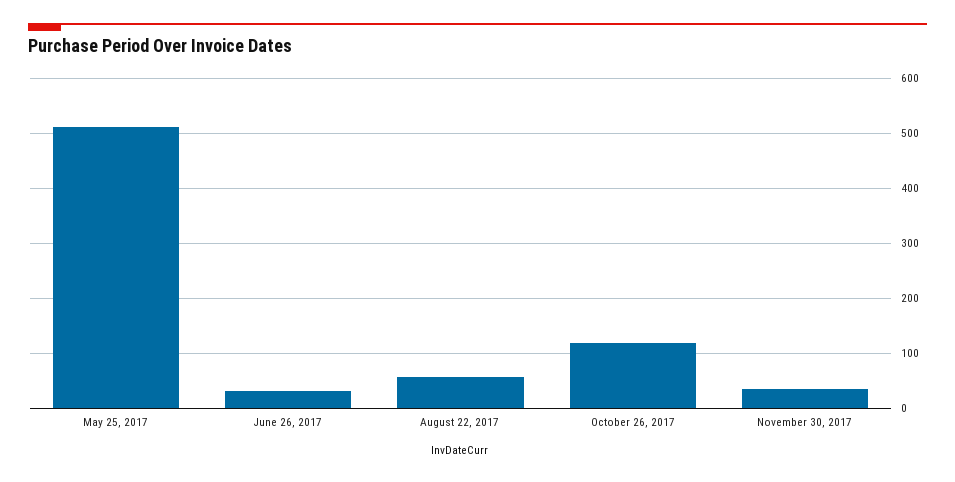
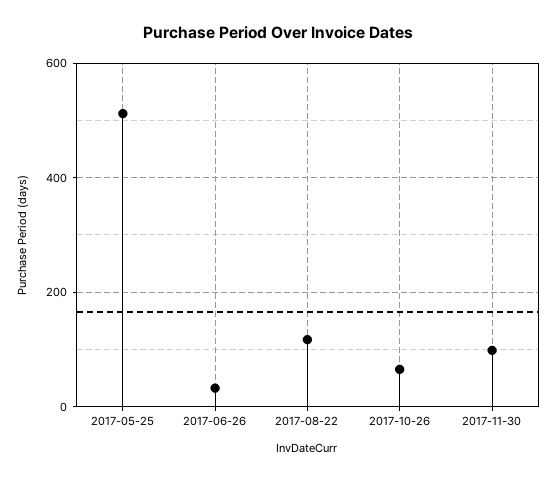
  {
    "May 25, 2017": 520,
    "June 26, 2017": 40,
-   "August 22, 2017": 60,
+   "August 22, 2017": 120,
-   "October 26, 2017": 120,
+   "October 26, 2017": 60,
-   "November 30, 2017": 40
+   "November 30, 2017": 100
  }

